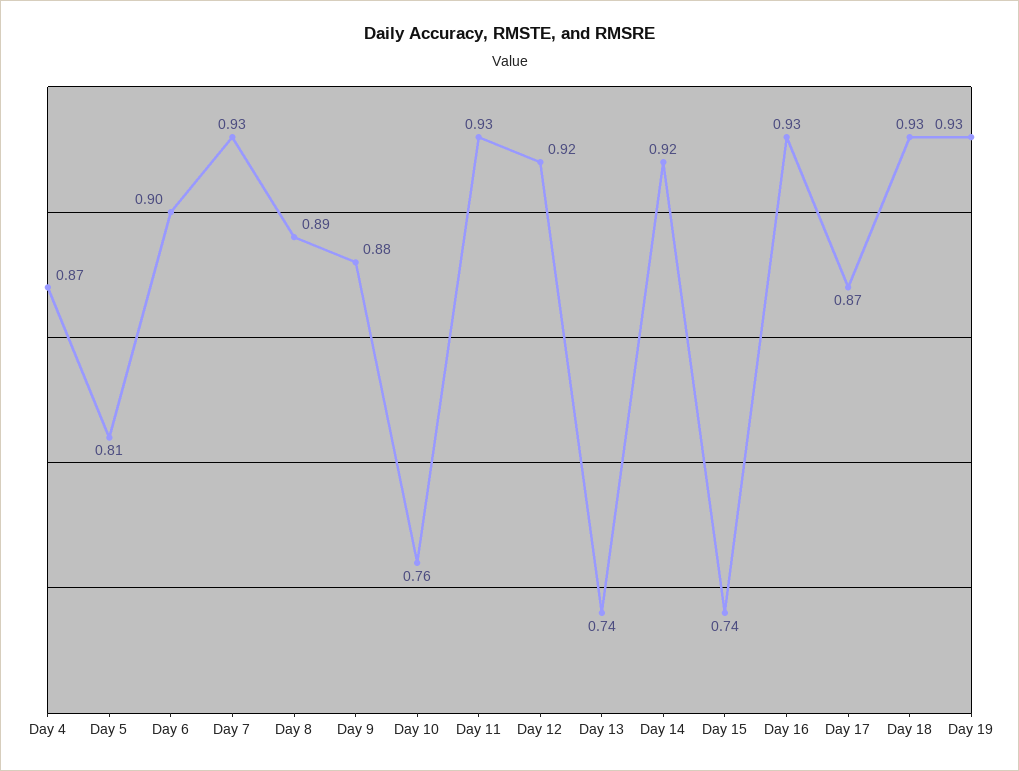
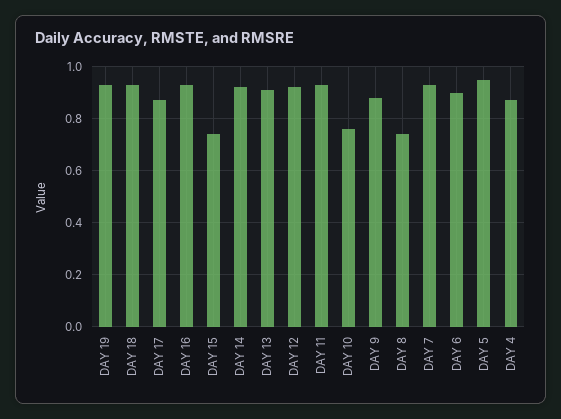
  {
    "Day 4": 0.87,
-   "Day 5": 0.81,
+   "Day 5": 0.95,
    "Day 6": 0.9,
    "Day 7": 0.93,
-   "Day 8": 0.89,
+   "Day 8": 0.75,
    "Day 9": 0.88,
    "Day 10": 0.76,
    "Day 11": 0.93,
    "Day 12": 0.92,
-   "Day 13": 0.74,
+   "Day 13": 0.9,
    "Day 14": 0.92,
    "Day 15": 0.74,
    "Day 16": 0.93,
    "Day 17": 0.87,
    "Day 18": 0.93,
    "Day 19": 0.93
  }

